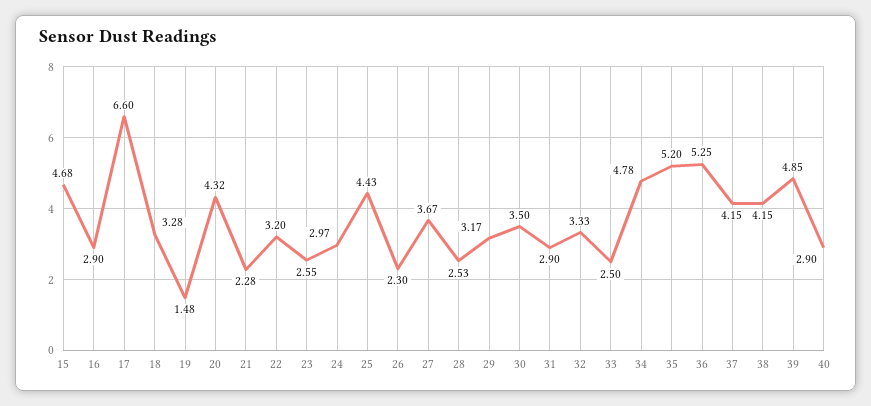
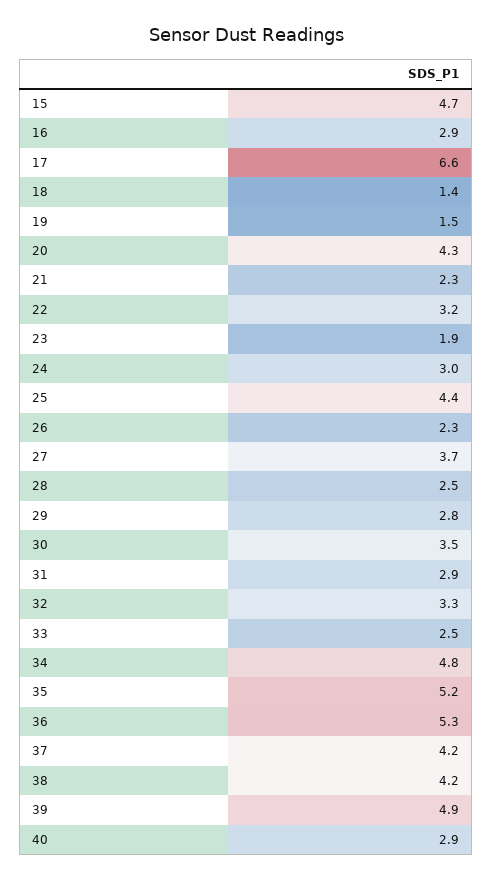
  {
    "15": 4.68,
    "16": 2.9,
    "17": 6.6,
-   "18": 3.28,
+   "18": 1.4,
    "19": 1.48,
    "20": 4.32,
    "21": 2.28,
    "22": 3.2,
-   "23": 2.55,
+   "23": 1.9,
    "24": 2.97,
    "25": 4.43,
    "26": 2.3,
    "27": 3.67,
    "28": 2.53,
-   "29": 3.17,
+   "29": 2.8,
    "30": 3.5,
    "31": 2.9,
    "32": 3.33,
    "33": 2.5,
    "34": 4.78,
    "35": 5.2,
    "36": 5.25,
    "37": 4.15,
    "38": 4.15,
    "39": 4.85,
    "40": 2.9
  }

